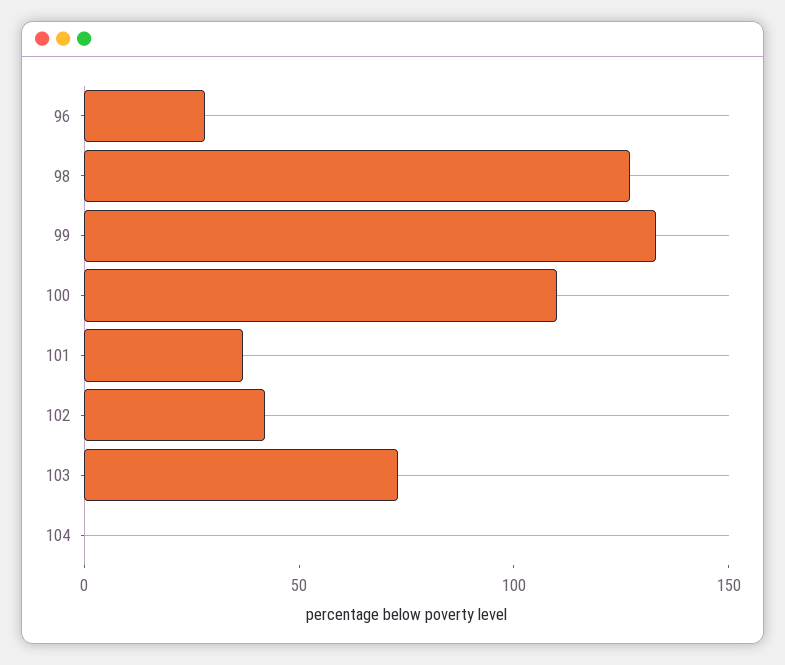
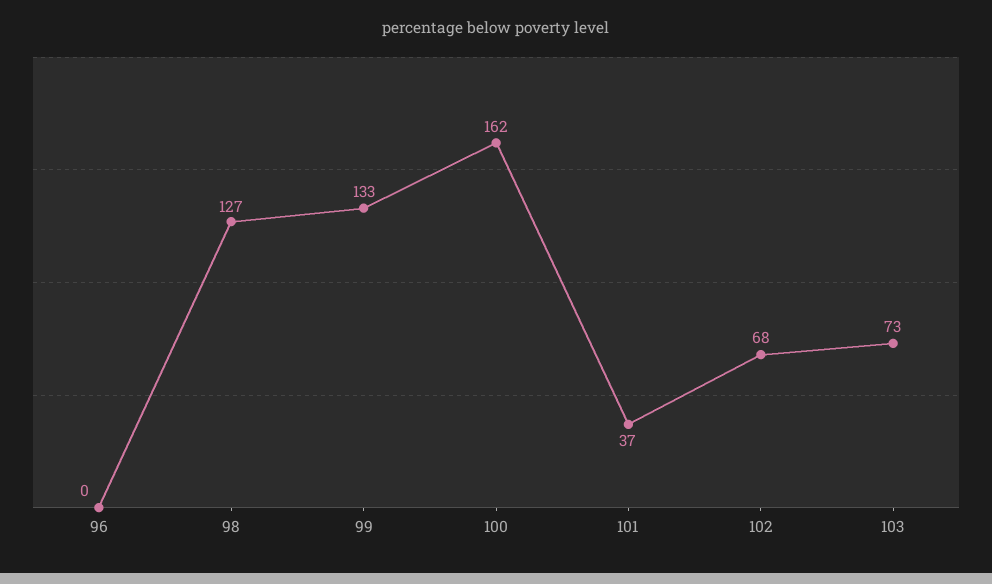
  {
-   "96": 30,
+   "96": 0,
    "98": 127,
    "99": 133,
-   "100": 110,
+   "100": 162,
    "101": 37,
-   "102": 40,
+   "102": 68,
-   "103": 73,
+   "103": 73
-   "104": 0
  }

